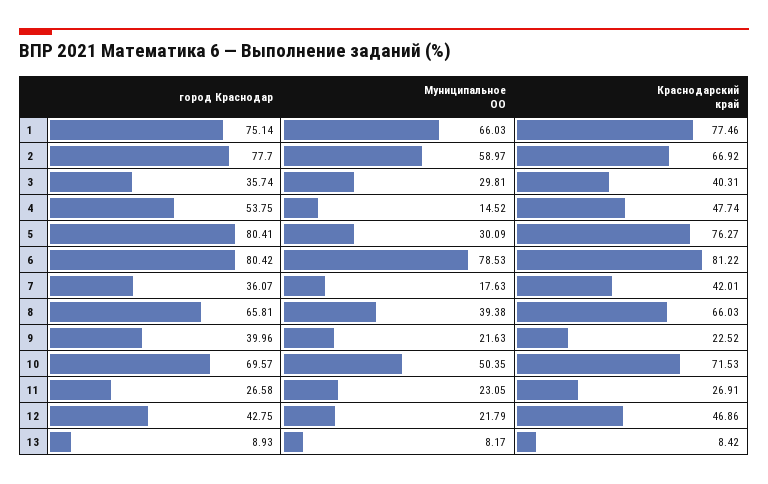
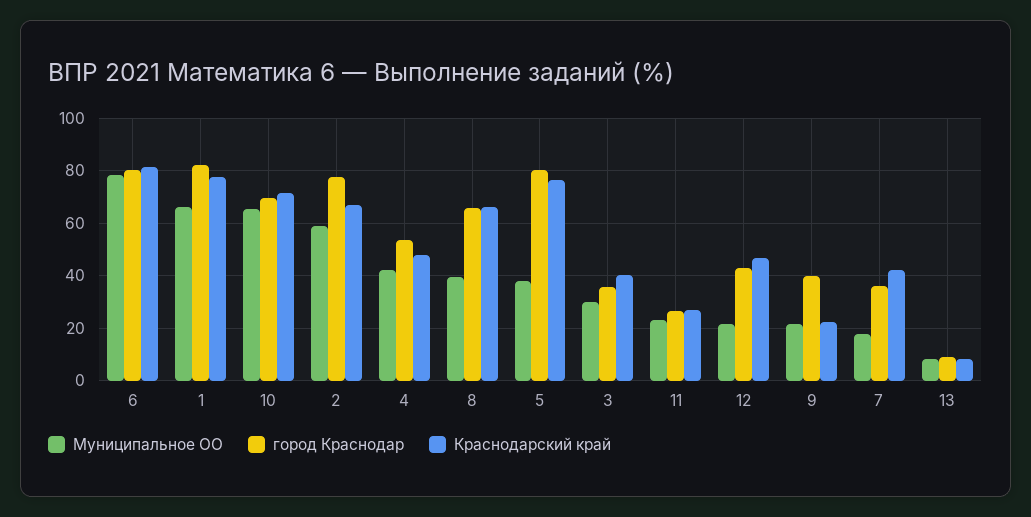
  {
    "город Краснодар": {
-     "1": 75.14,
+     "1": 82.5,
      "2": 77.7,
      "3": 35.74,
      "4": 53.75,
      "5": 80.41,
      "6": 80.42,
      "7": 36.07,
      "8": 65.81,
      "9": 39.96,
      "10": 69.57,
      "11": 26.58,
      "12": 42.75,
      "13": 8.93
    },
    "Муниципальное ОО": {
      "1": 66.03,
      "2": 58.97,
      "3": 29.81,
-     "4": 14.52,
+     "4": 42.5,
-     "5": 30.09,
+     "5": 37.5,
      "6": 78.53,
      "7": 17.63,
      "8": 39.38,
      "9": 21.63,
-     "10": 50.35,
+     "10": 65,
      "11": 23.05,
      "12": 21.79,
      "13": 8.17
    },
    "Краснодарский край": {
      "1": 77.46,
      "2": 66.92,
      "3": 40.31,
      "4": 47.74,
      "5": 76.27,
      "6": 81.22,
      "7": 42.01,
      "8": 66.03,
      "9": 22.52,
      "10": 71.53,
      "11": 26.91,
      "12": 46.86,
      "13": 8.42
    }
  }

